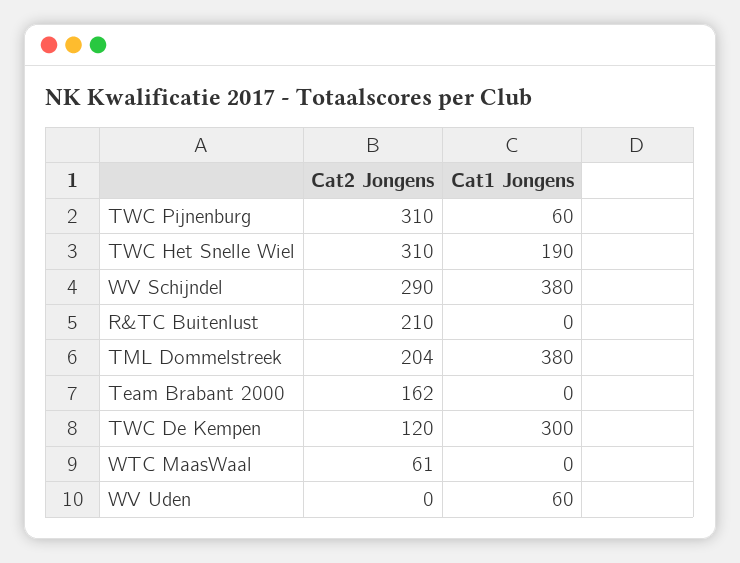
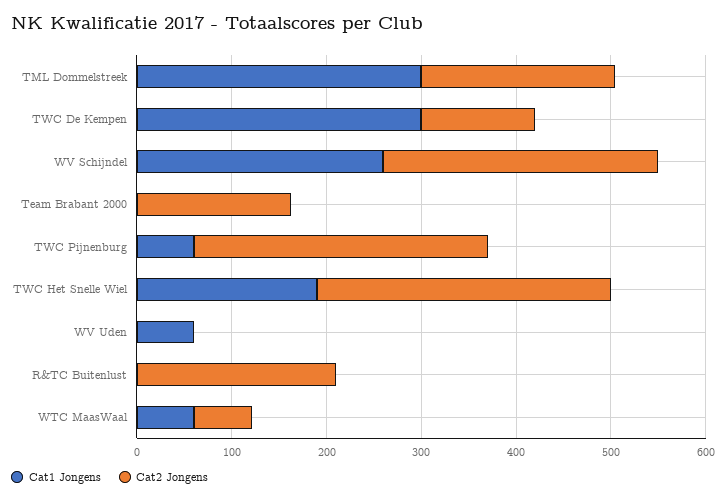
  {
    "Cat2 Jongens": {
      "TWC Pijnenburg": 310,
      "TWC Het Snelle Wiel": 310,
      "WV Schijndel": 290,
      "R&TC Buitenlust": 210,
      "TML Dommelstreek": 204,
      "Team Brabant 2000": 162,
      "TWC De Kempen": 120,
      "WTC MaasWaal": 61,
      "WV Uden": 0
    },
    "Cat1 Jongens": {
      "TWC Pijnenburg": 60,
      "TWC Het Snelle Wiel": 190,
-     "WV Schijndel": 380,
+     "WV Schijndel": 260,
      "R&TC Buitenlust": 0,
-     "TML Dommelstreek": 380,
+     "TML Dommelstreek": 300,
      "Team Brabant 2000": 0,
      "TWC De Kempen": 300,
-     "WTC MaasWaal": 0,
+     "WTC MaasWaal": 60,
      "WV Uden": 60
    }
  }

